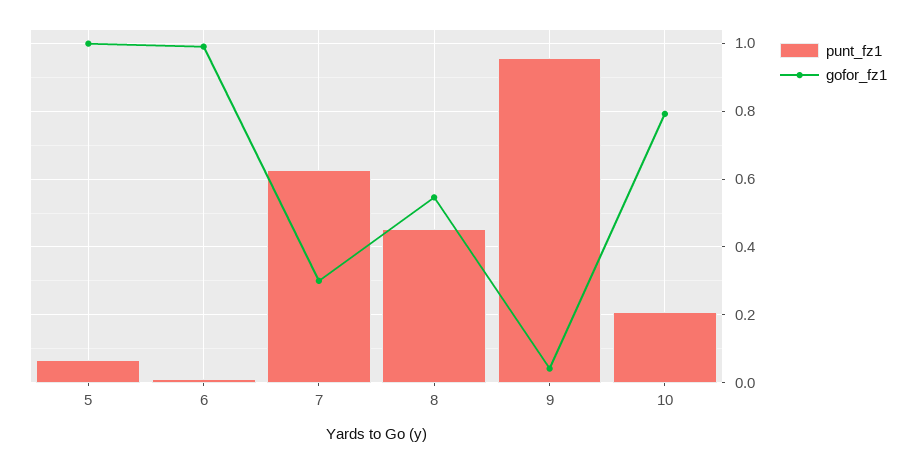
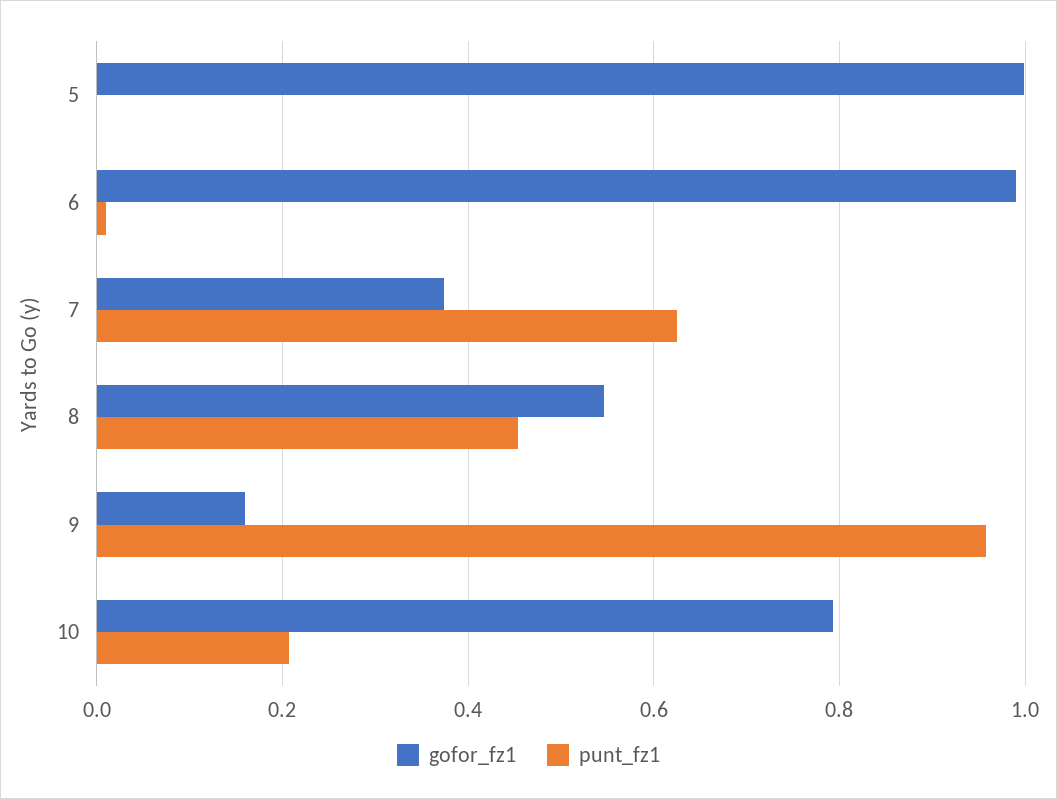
  {
    "punt_fz1": {
-     "5": 0.06,
+     "5": 0,
      "6": 0.02,
      "7": 0.62,
      "8": 0.46,
      "9": 0.96,
      "10": 0.2
    },
    "gofor_fz1": {
      "5": 1,
      "6": 1,
-     "7": 0.3,
+     "7": 0.38,
      "8": 0.54,
-     "9": 0.04,
+     "9": 0.16,
      "10": 0.8
    }
  }

